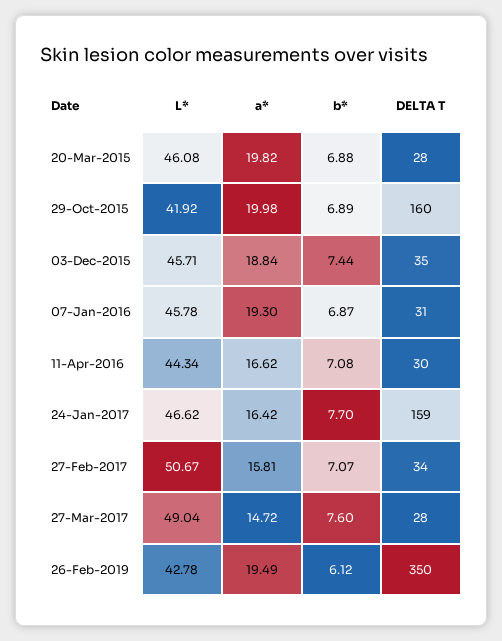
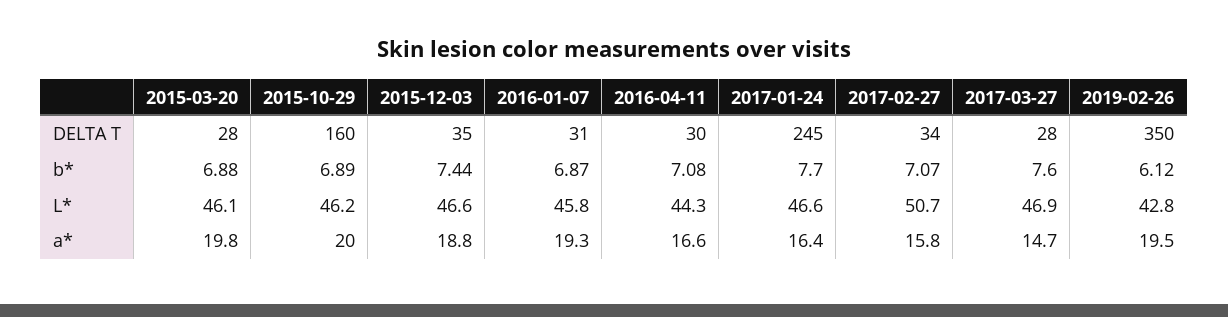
  {
    "L*": {
      "20-Mar-2015": 46.08,
-     "29-Oct-2015": 41.92,
+     "29-Oct-2015": 46.2,
-     "03-Dec-2015": 45.71,
+     "03-Dec-2015": 46.6,
      "07-Jan-2016": 45.78,
      "11-Apr-2016": 44.34,
      "24-Jan-2017": 46.62,
      "27-Feb-2017": 50.67,
-     "27-Mar-2017": 49.04,
+     "27-Mar-2017": 46.9,
      "26-Feb-2019": 42.78
    },
    "a*": {
      "20-Mar-2015": 19.82,
      "29-Oct-2015": 19.98,
      "03-Dec-2015": 18.84,
      "07-Jan-2016": 19.3,
      "11-Apr-2016": 16.62,
      "24-Jan-2017": 16.42,
      "27-Feb-2017": 15.81,
      "27-Mar-2017": 14.72,
      "26-Feb-2019": 19.49
    },
    "b*": {
      "20-Mar-2015": 6.88,
      "29-Oct-2015": 6.89,
      "03-Dec-2015": 7.44,
      "07-Jan-2016": 6.87,
      "11-Apr-2016": 7.08,
      "24-Jan-2017": 7.7,
      "27-Feb-2017": 7.07,
      "27-Mar-2017": 7.6,
      "26-Feb-2019": 6.12
    },
    "DELTA T": {
      "20-Mar-2015": 28,
      "29-Oct-2015": 160,
      "03-Dec-2015": 35,
      "07-Jan-2016": 31,
      "11-Apr-2016": 30,
-     "24-Jan-2017": 159,
+     "24-Jan-2017": 245,
      "27-Feb-2017": 34,
      "27-Mar-2017": 28,
      "26-Feb-2019": 350
    }
  }

